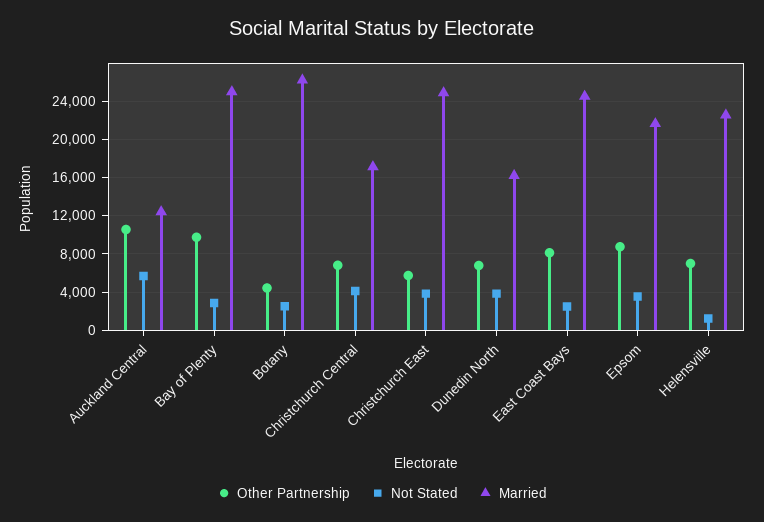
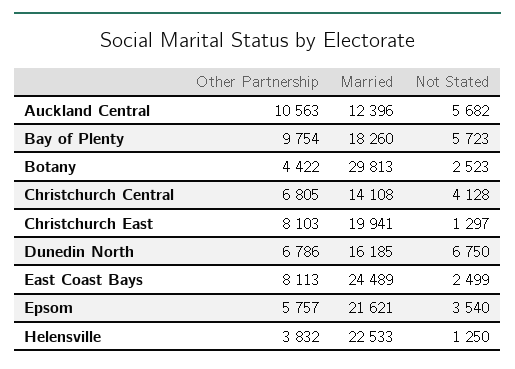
  {
    "Other Partnership": {
      "Auckland Central": 10563,
      "Bay of Plenty": 9754,
      "Botany": 4422,
      "Christchurch Central": 6805,
-     "Christchurch East": 6000,
+     "Christchurch East": 8103,
      "Dunedin North": 6786,
      "East Coast Bays": 8113,
-     "Epsom": 9000,
+     "Epsom": 5757,
-     "Helensville": 7000
+     "Helensville": 3832
    },
    "Not Stated": {
      "Auckland Central": 5682,
-     "Bay of Plenty": 3000,
+     "Bay of Plenty": 5723,
      "Botany": 2523,
      "Christchurch Central": 4128,
-     "Christchurch East": 4000,
+     "Christchurch East": 1297,
-     "Dunedin North": 4000,
+     "Dunedin North": 6750,
      "East Coast Bays": 2499,
      "Epsom": 3540,
      "Helensville": 1250
    },
    "Married": {
      "Auckland Central": 12396,
-     "Bay of Plenty": 25000,
+     "Bay of Plenty": 18260,
-     "Botany": 26000,
+     "Botany": 29813,
-     "Christchurch Central": 17000,
+     "Christchurch Central": 14108,
-     "Christchurch East": 25000,
+     "Christchurch East": 19941,
      "Dunedin North": 16185,
      "East Coast Bays": 24489,
      "Epsom": 21621,
      "Helensville": 22533
    }
  }

